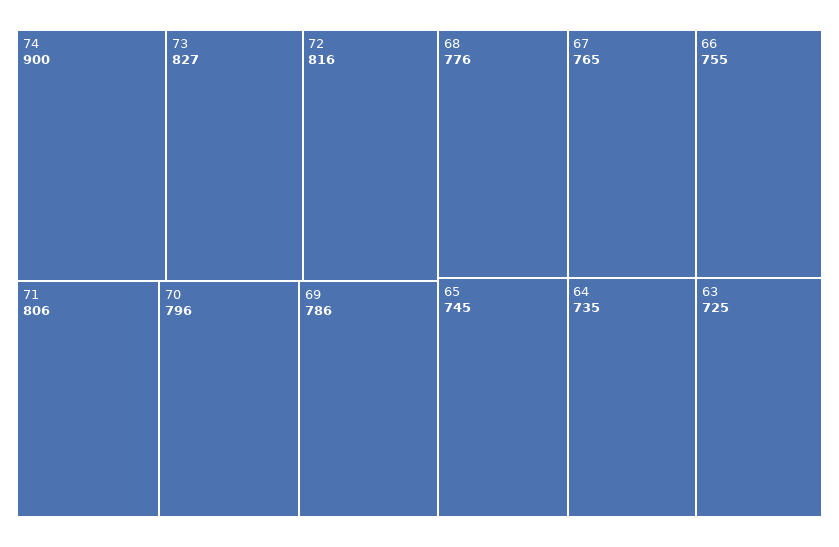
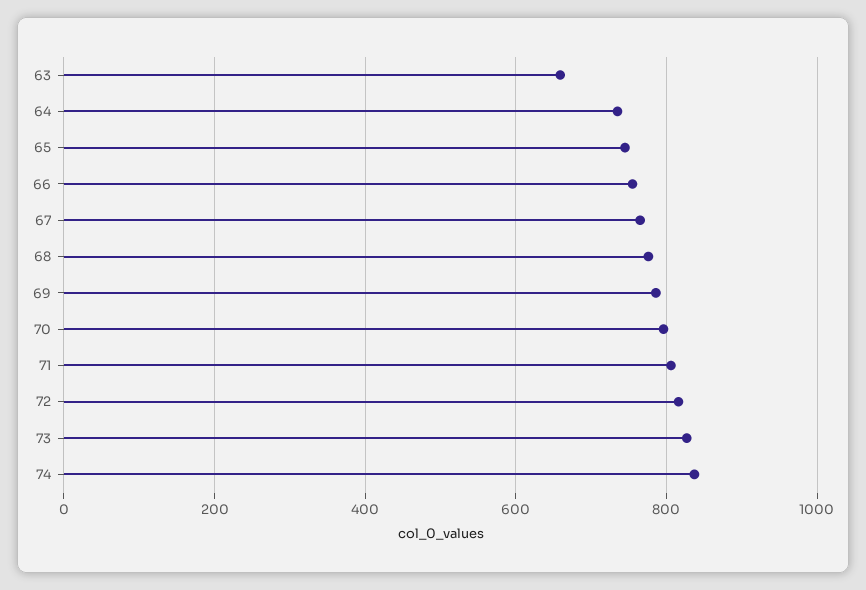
  {
-   "74": 900,
+   "74": 840,
    "73": 827,
    "72": 816,
    "71": 806,
    "70": 796,
    "69": 786,
    "68": 776,
    "67": 765,
    "66": 755,
    "65": 745,
    "64": 735,
-   "63": 725
+   "63": 660
  }

